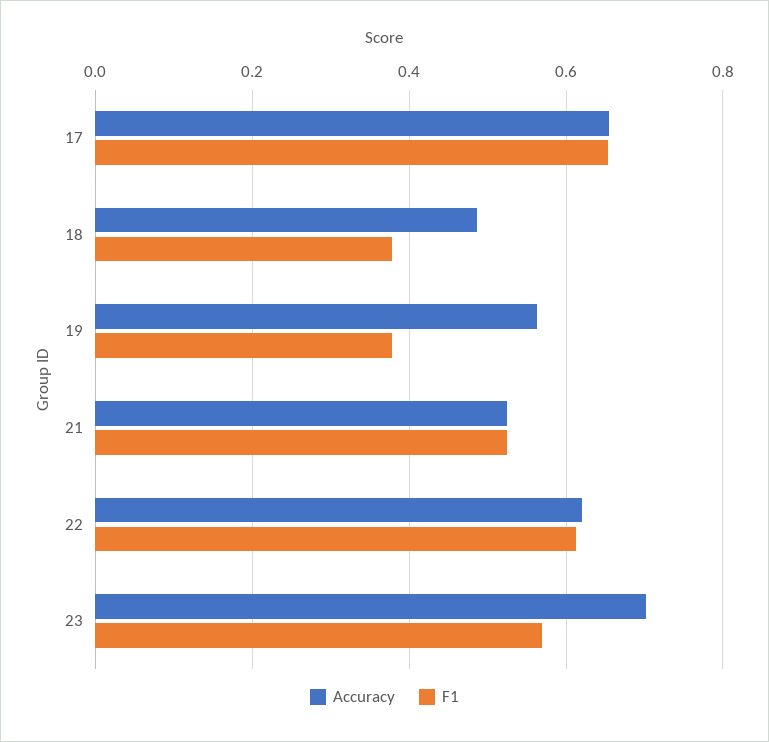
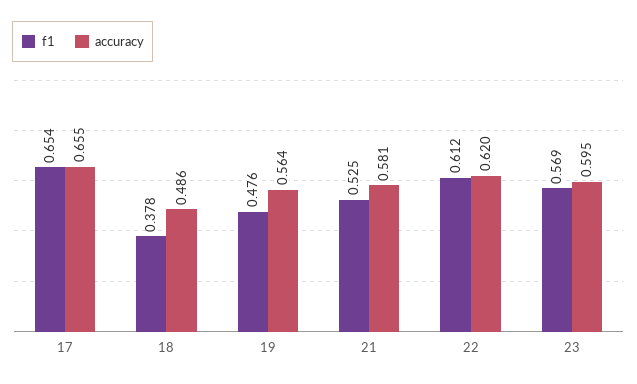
  {
    "Accuracy": {
      "17": 0.655,
      "18": 0.486,
      "19": 0.564,
-     "21": 0.52,
+     "21": 0.581,
      "22": 0.62,
-     "23": 0.7
+     "23": 0.595
    },
    "F1": {
      "17": 0.654,
      "18": 0.378,
-     "19": 0.38,
+     "19": 0.476,
      "21": 0.525,
      "22": 0.612,
      "23": 0.569
    }
  }

